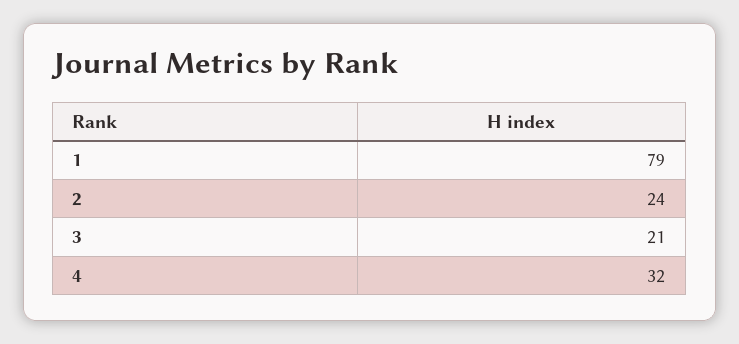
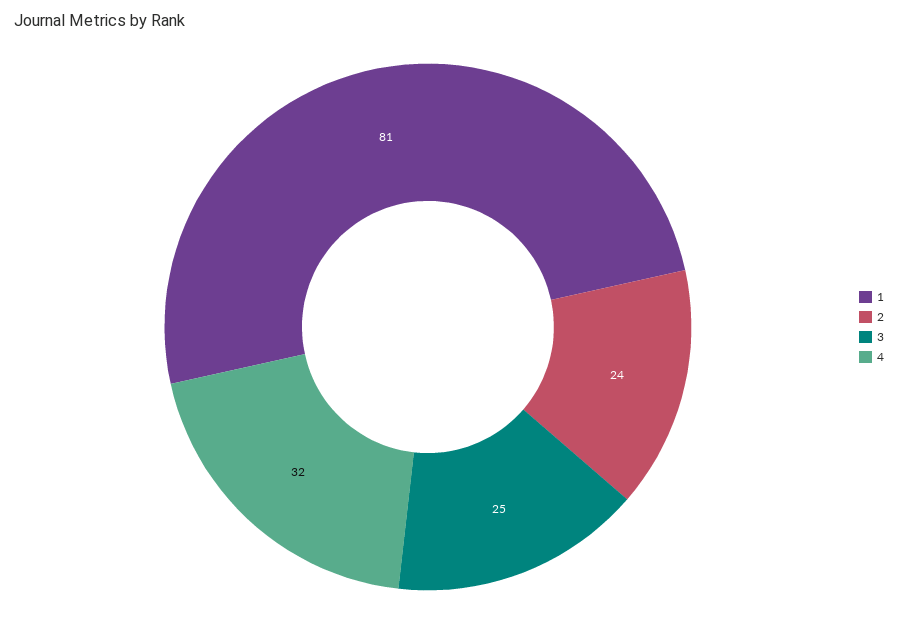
  {
-   "1": 79,
+   "1": 81,
    "2": 24,
-   "3": 21,
+   "3": 25,
    "4": 32
  }

